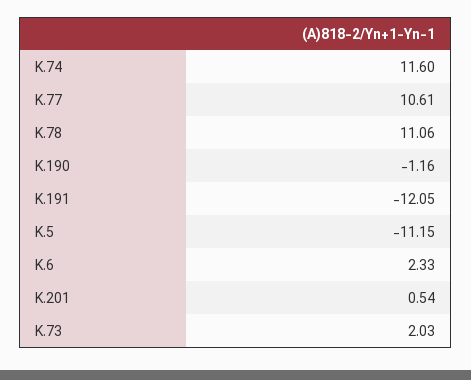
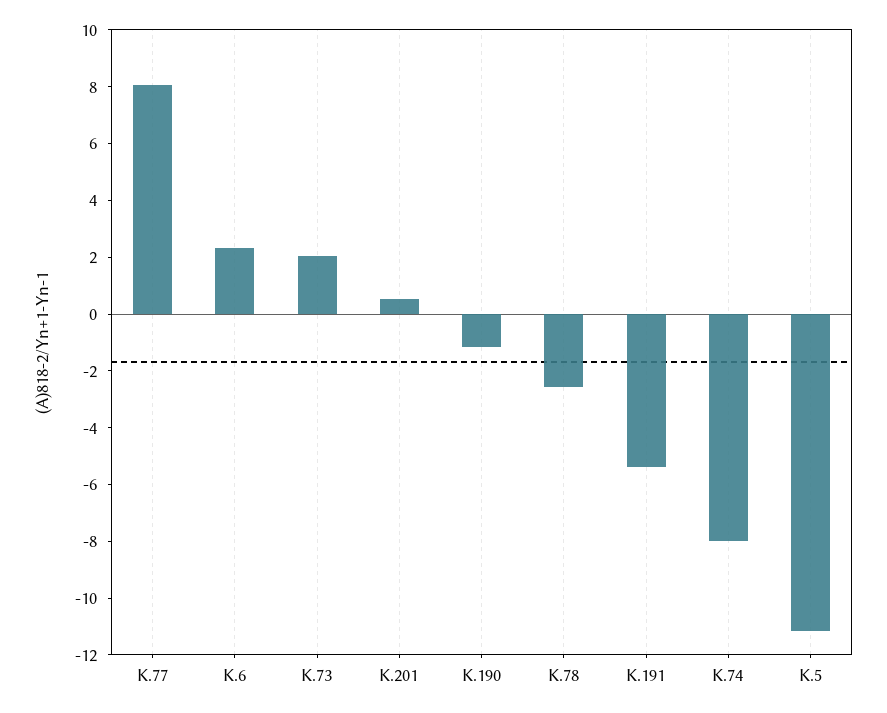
  {
-   "K.74": 11.6,
+   "K.74": -8,
-   "K.77": 10.61,
+   "K.77": 8,
-   "K.78": 11.06,
+   "K.78": -2.5,
    "K.190": -1.16,
-   "K.191": -12.05,
+   "K.191": -5.5,
    "K.5": -11.15,
    "K.6": 2.33,
    "K.201": 0.54,
    "K.73": 2.03
  }

